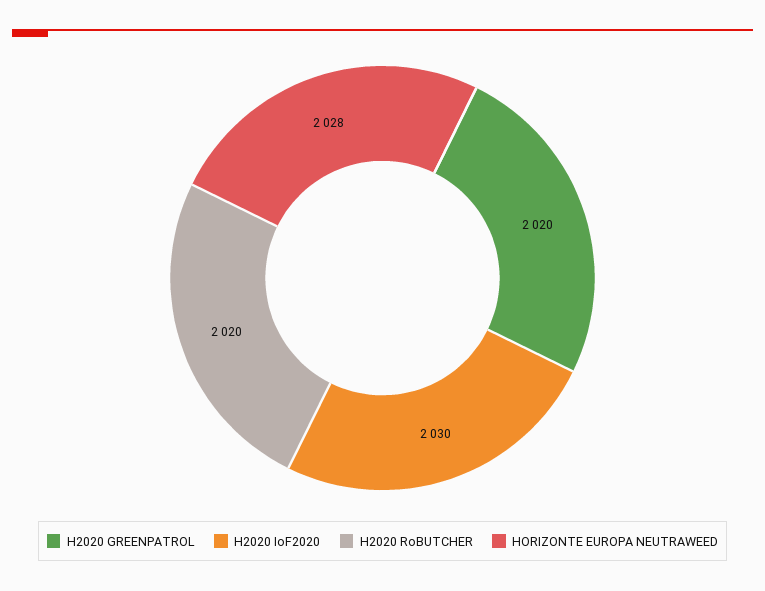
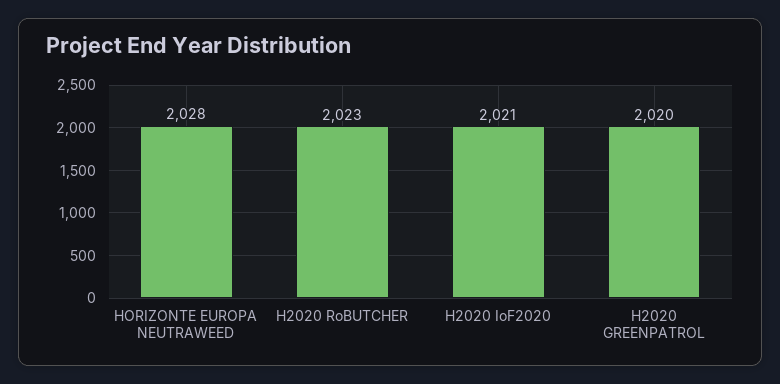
  {
    "H2020 GREENPATROL": 2020,
-   "H2020 IoF2020": 2030,
+   "H2020 IoF2020": 2021,
-   "H2020 RoBUTCHER": 2020,
+   "H2020 RoBUTCHER": 2023,
    "HORIZONTE EUROPA NEUTRAWEED": 2028
  }

